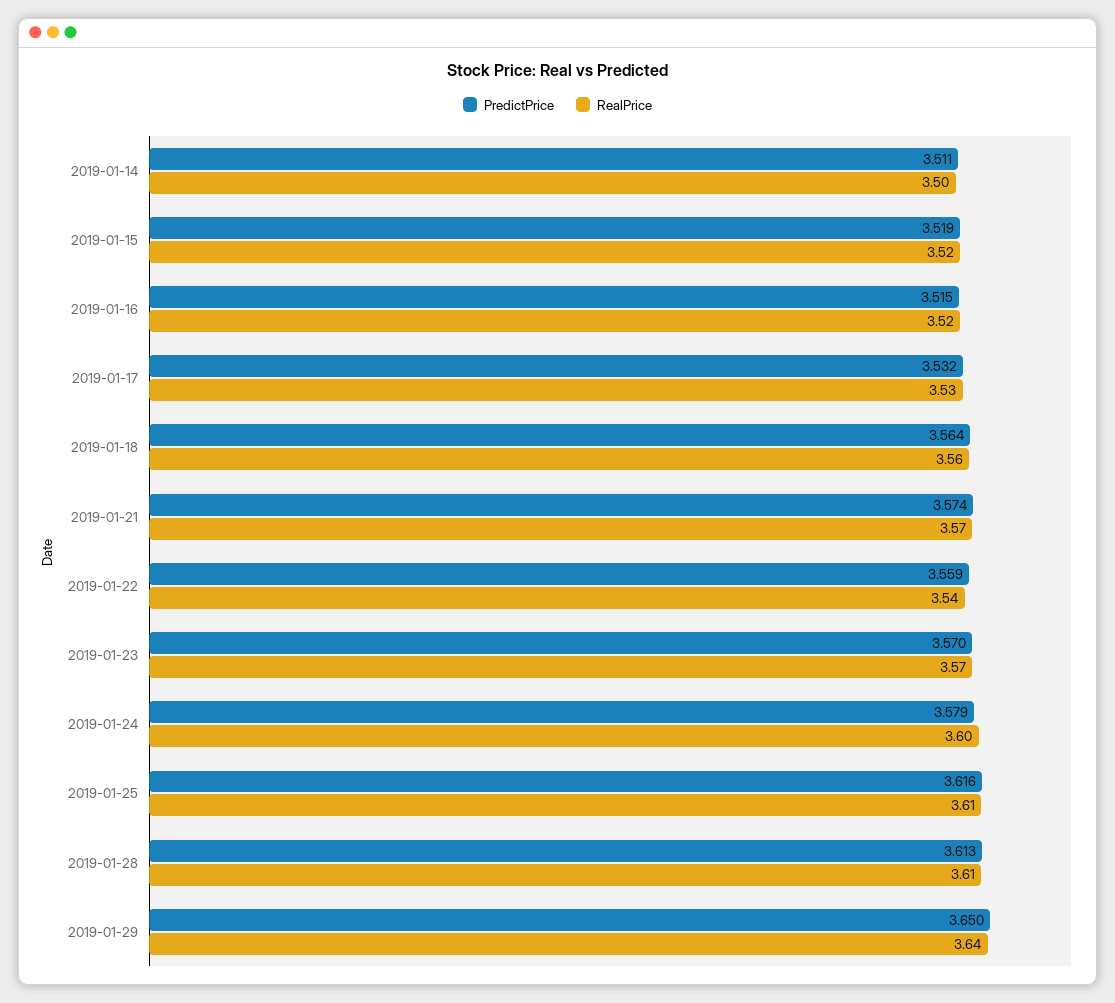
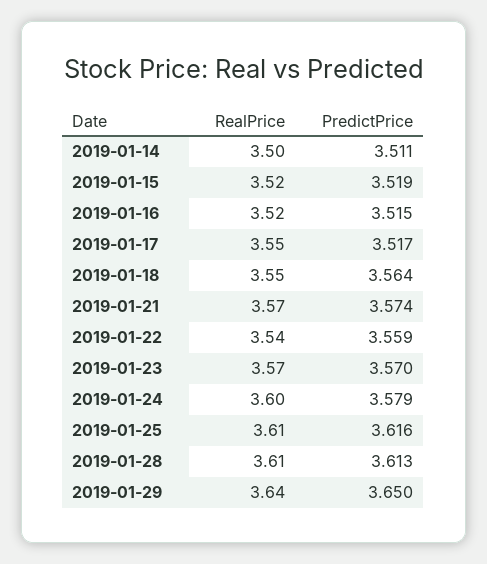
  {
    "PredictPrice": {
      "2019-01-14": 3.511,
      "2019-01-15": 3.519,
      "2019-01-16": 3.515,
-     "2019-01-17": 3.532,
+     "2019-01-17": 3.517,
      "2019-01-18": 3.564,
      "2019-01-21": 3.574,
      "2019-01-22": 3.559,
      "2019-01-23": 3.57,
      "2019-01-24": 3.579,
      "2019-01-25": 3.616,
      "2019-01-28": 3.613,
      "2019-01-29": 3.65
    },
    "RealPrice": {
      "2019-01-14": 3.5,
      "2019-01-15": 3.52,
      "2019-01-16": 3.52,
-     "2019-01-17": 3.53,
+     "2019-01-17": 3.55,
-     "2019-01-18": 3.56,
+     "2019-01-18": 3.55,
      "2019-01-21": 3.57,
      "2019-01-22": 3.54,
      "2019-01-23": 3.57,
      "2019-01-24": 3.6,
      "2019-01-25": 3.61,
      "2019-01-28": 3.61,
      "2019-01-29": 3.64
    }
  }

